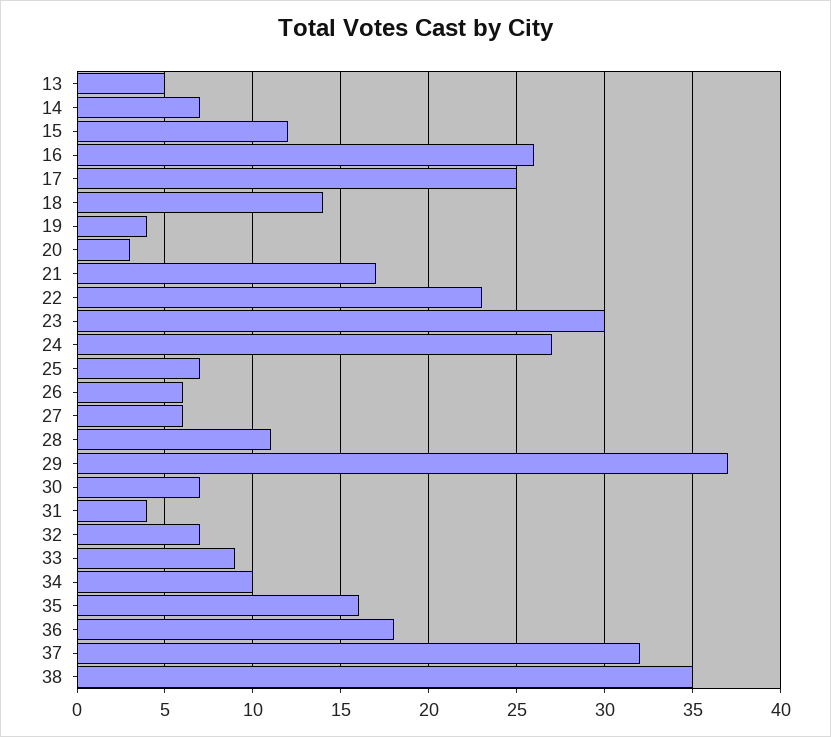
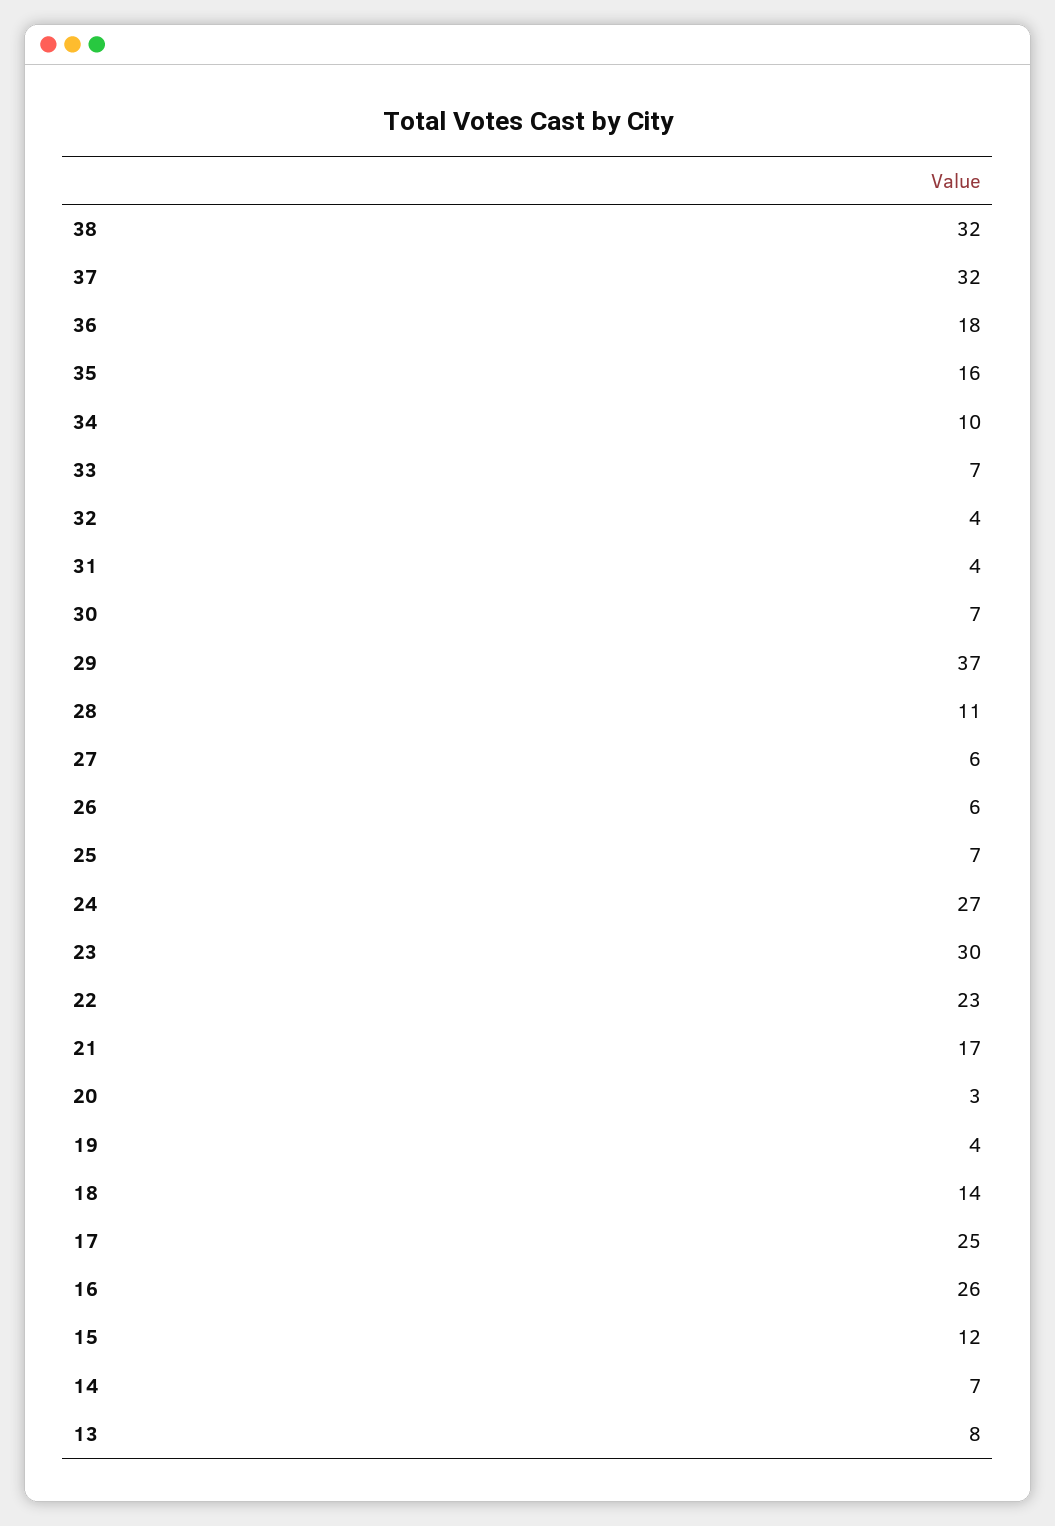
  {
-   "13": 5,
+   "13": 8,
    "14": 7,
    "15": 12,
    "16": 26,
    "17": 25,
    "18": 14,
    "19": 4,
    "20": 3,
    "21": 17,
    "22": 23,
    "23": 30,
    "24": 27,
    "25": 7,
    "26": 6,
    "27": 6,
    "28": 11,
    "29": 37,
    "30": 7,
    "31": 4,
-   "32": 7,
+   "32": 4,
-   "33": 9,
+   "33": 7,
    "34": 10,
    "35": 16,
    "36": 18,
    "37": 32,
-   "38": 35
+   "38": 32
  }

